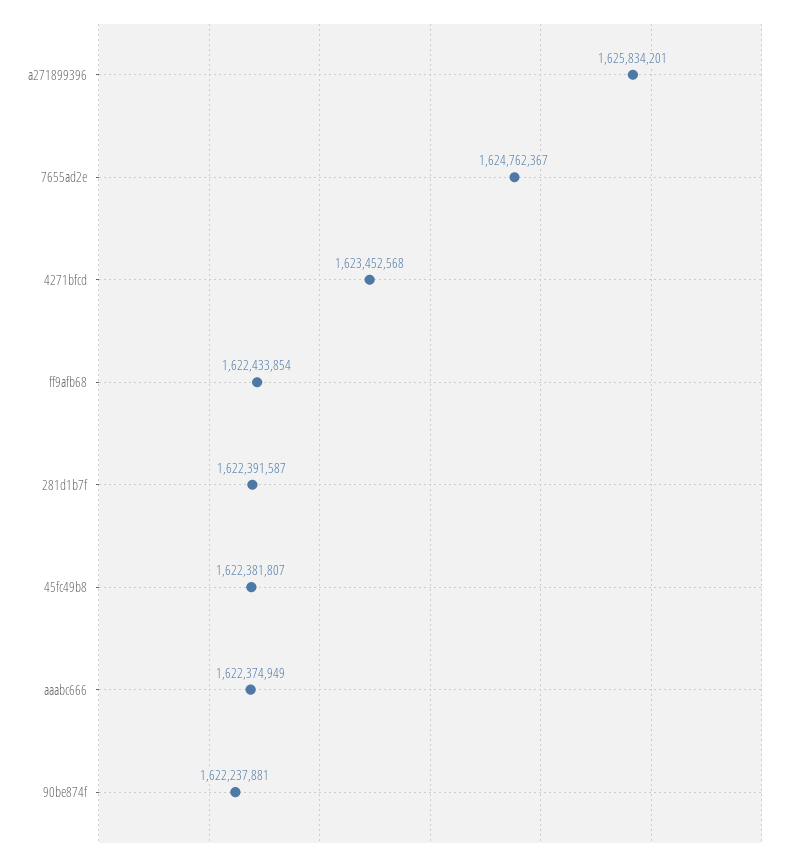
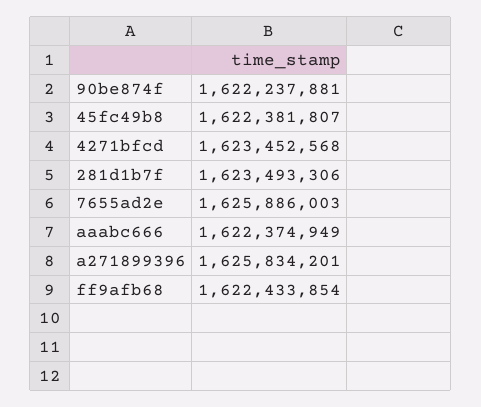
  {
    "a271899396": 1625834201,
-   "7655ad2e": 1624762367,
+   "7655ad2e": 1625886003,
    "4271bfcd": 1623452568,
    "ff9afb68": 1622433854,
-   "281d1b7f": 1622391587,
+   "281d1b7f": 1623493306,
    "45fc49b8": 1622381807,
    "aaabc666": 1622374949,
    "90be874f": 1622237881
  }

